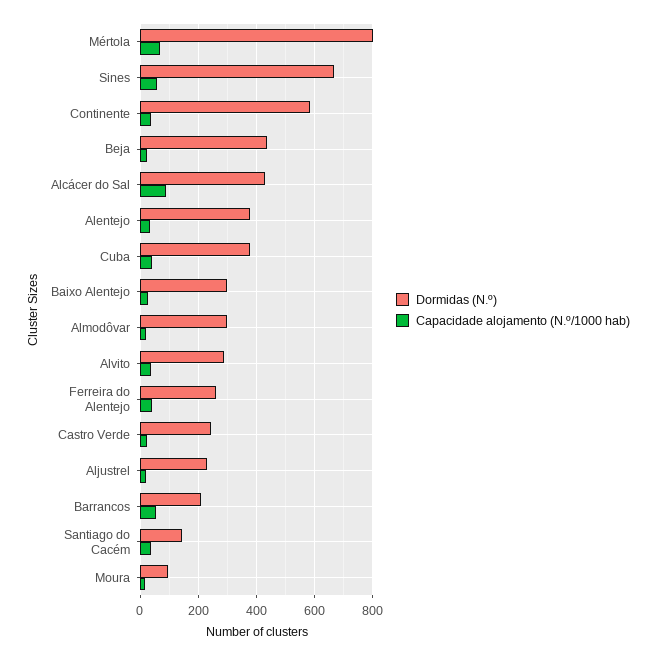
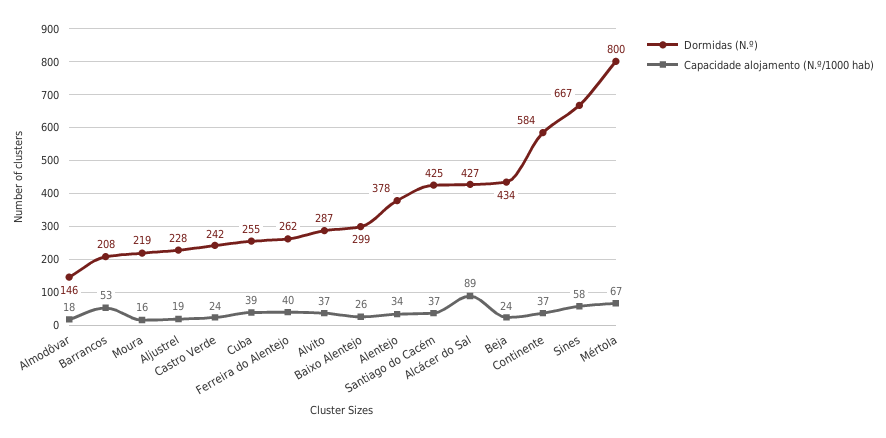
  {
    "Dormidas (N.º)": {
      "Mértola": 800,
      "Sines": 667,
      "Continente": 584,
      "Beja": 434,
      "Alcácer do Sal": 427,
      "Alentejo": 378,
-     "Cuba": 375,
+     "Cuba": 255,
      "Baixo Alentejo": 299,
-     "Almodôvar": 300,
+     "Almodôvar": 146,
      "Alvito": 287,
      "Ferreira do Alentejo": 262,
      "Castro Verde": 242,
      "Aljustrel": 228,
      "Barrancos": 208,
-     "Santiago do Cacém": 150,
+     "Santiago do Cacém": 425,
-     "Moura": 100
+     "Moura": 219
    },
    "Capacidade alojamento (N.º/1000 hab)": {
      "Mértola": 67,
      "Sines": 58,
      "Continente": 37,
      "Beja": 24,
      "Alcácer do Sal": 89,
      "Alentejo": 34,
      "Cuba": 39,
      "Baixo Alentejo": 26,
      "Almodôvar": 18,
      "Alvito": 37,
      "Ferreira do Alentejo": 40,
      "Castro Verde": 24,
      "Aljustrel": 19,
      "Barrancos": 53,
      "Santiago do Cacém": 37,
      "Moura": 16
    }
  }

